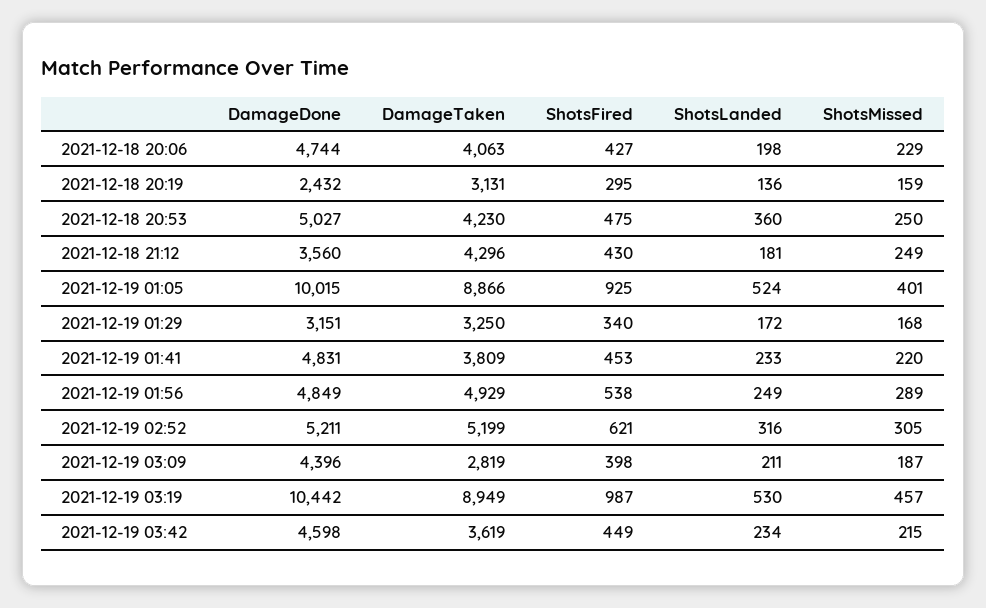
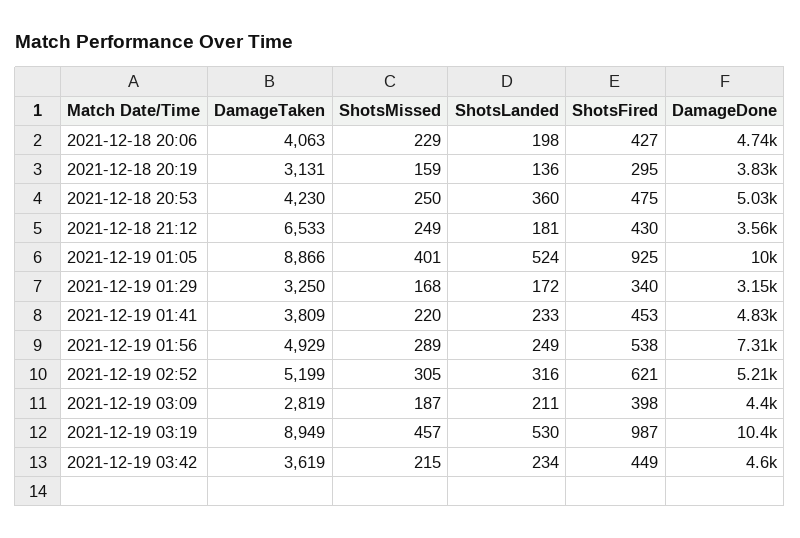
  {
    "DamageDone": {
      "2021-12-18 20:06": 4744,
-     "2021-12-18 20:19": 2432,
+     "2021-12-18 20:19": 3830,
      "2021-12-18 20:53": 5027,
      "2021-12-18 21:12": 3560,
      "2021-12-19 01:05": 10015,
      "2021-12-19 01:29": 3151,
      "2021-12-19 01:41": 4831,
-     "2021-12-19 01:56": 4849,
+     "2021-12-19 01:56": 7310,
      "2021-12-19 02:52": 5211,
      "2021-12-19 03:09": 4396,
      "2021-12-19 03:19": 10442,
      "2021-12-19 03:42": 4598
    },
    "DamageTaken": {
      "2021-12-18 20:06": 4063,
      "2021-12-18 20:19": 3131,
      "2021-12-18 20:53": 4230,
-     "2021-12-18 21:12": 4296,
+     "2021-12-18 21:12": 6533,
      "2021-12-19 01:05": 8866,
      "2021-12-19 01:29": 3250,
      "2021-12-19 01:41": 3809,
      "2021-12-19 01:56": 4929,
      "2021-12-19 02:52": 5199,
      "2021-12-19 03:09": 2819,
      "2021-12-19 03:19": 8949,
      "2021-12-19 03:42": 3619
    },
    "ShotsFired": {
      "2021-12-18 20:06": 427,
      "2021-12-18 20:19": 295,
      "2021-12-18 20:53": 475,
      "2021-12-18 21:12": 430,
      "2021-12-19 01:05": 925,
      "2021-12-19 01:29": 340,
      "2021-12-19 01:41": 453,
      "2021-12-19 01:56": 538,
      "2021-12-19 02:52": 621,
      "2021-12-19 03:09": 398,
      "2021-12-19 03:19": 987,
      "2021-12-19 03:42": 449
    },
    "ShotsLanded": {
      "2021-12-18 20:06": 198,
      "2021-12-18 20:19": 136,
      "2021-12-18 20:53": 360,
      "2021-12-18 21:12": 181,
      "2021-12-19 01:05": 524,
      "2021-12-19 01:29": 172,
      "2021-12-19 01:41": 233,
      "2021-12-19 01:56": 249,
      "2021-12-19 02:52": 316,
      "2021-12-19 03:09": 211,
      "2021-12-19 03:19": 530,
      "2021-12-19 03:42": 234
    },
    "ShotsMissed": {
      "2021-12-18 20:06": 229,
      "2021-12-18 20:19": 159,
      "2021-12-18 20:53": 250,
      "2021-12-18 21:12": 249,
      "2021-12-19 01:05": 401,
      "2021-12-19 01:29": 168,
      "2021-12-19 01:41": 220,
      "2021-12-19 01:56": 289,
      "2021-12-19 02:52": 305,
      "2021-12-19 03:09": 187,
      "2021-12-19 03:19": 457,
      "2021-12-19 03:42": 215
    }
  }

